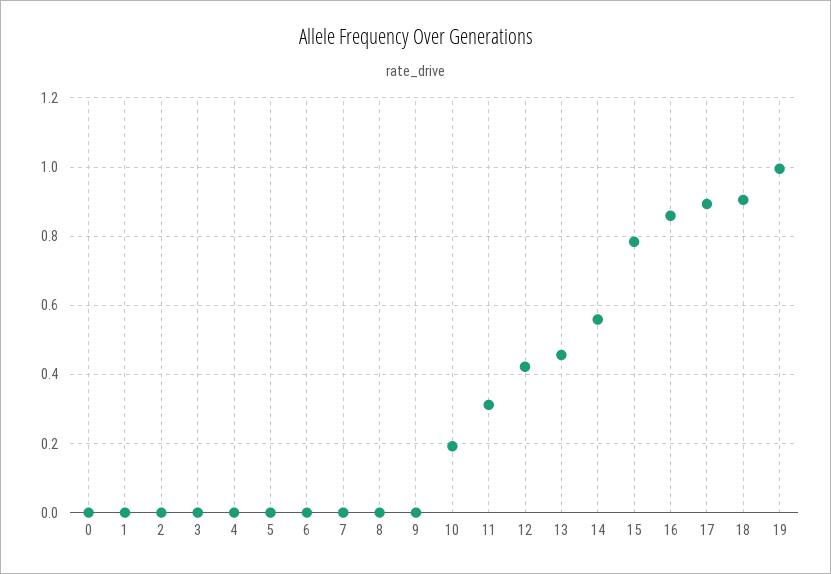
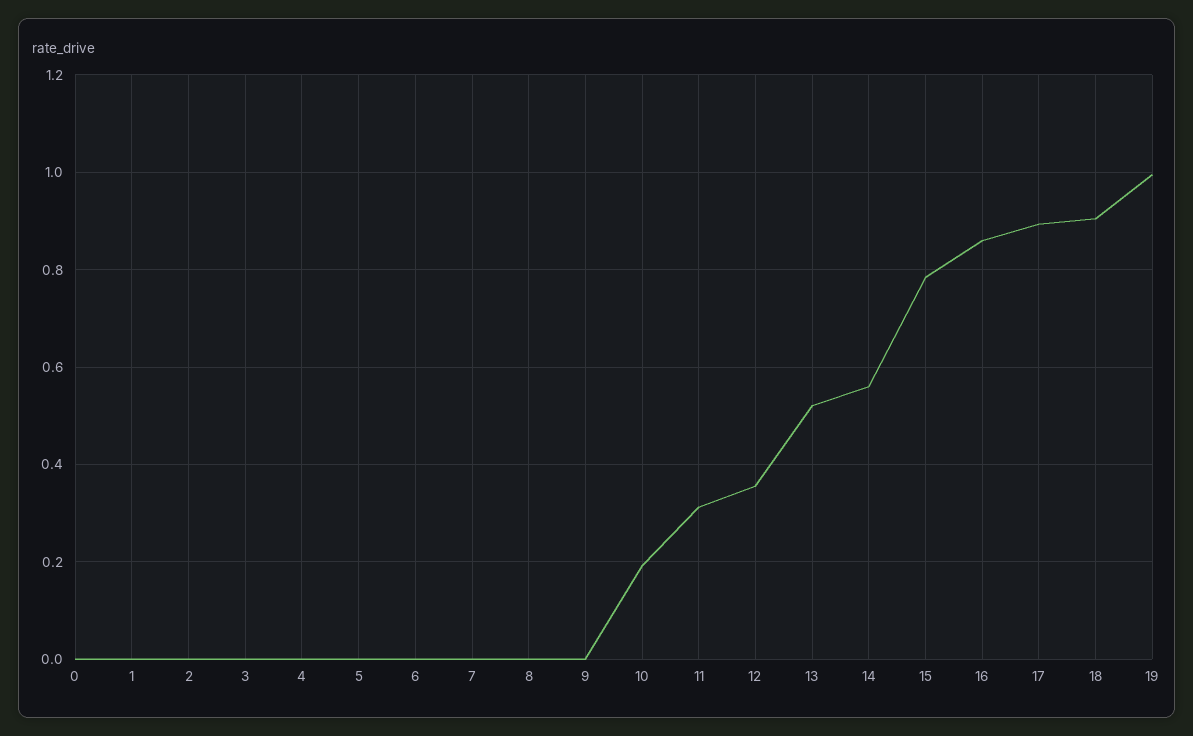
  {
    "0": 0,
    "1": 0,
    "2": 0,
    "3": 0,
    "4": 0,
    "5": 0,
    "6": 0,
    "7": 0,
    "8": 0,
    "9": 0,
    "10": 0.2,
    "11": 0.32,
-   "12": 0.42,
+   "12": 0.36,
-   "13": 0.46,
+   "13": 0.52,
    "14": 0.56,
    "15": 0.78,
    "16": 0.86,
    "17": 0.9,
    "18": 0.9,
    "19": 1
  }

